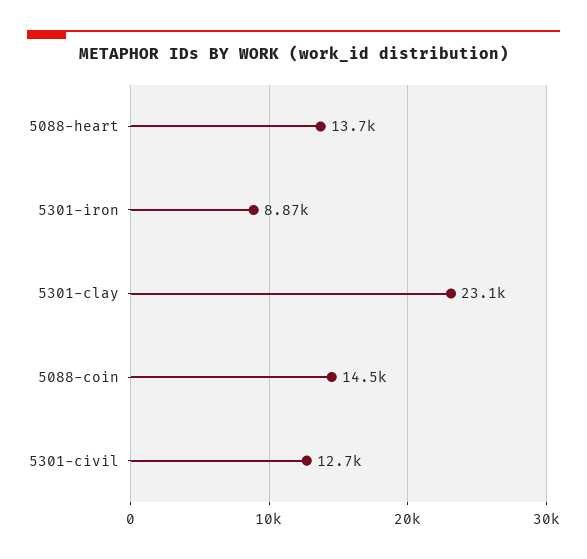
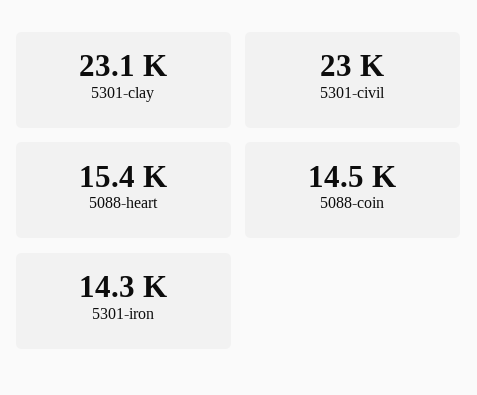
  {
-   "5088-heart": 13700,
+   "5088-heart": 15400,
-   "5301-iron": 8870,
+   "5301-iron": 14300,
    "5301-clay": 23100,
    "5088-coin": 14500,
-   "5301-civil": 12700
+   "5301-civil": 23000
  }

